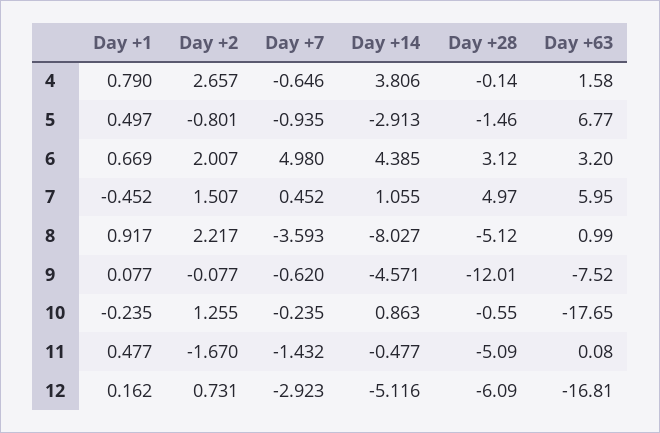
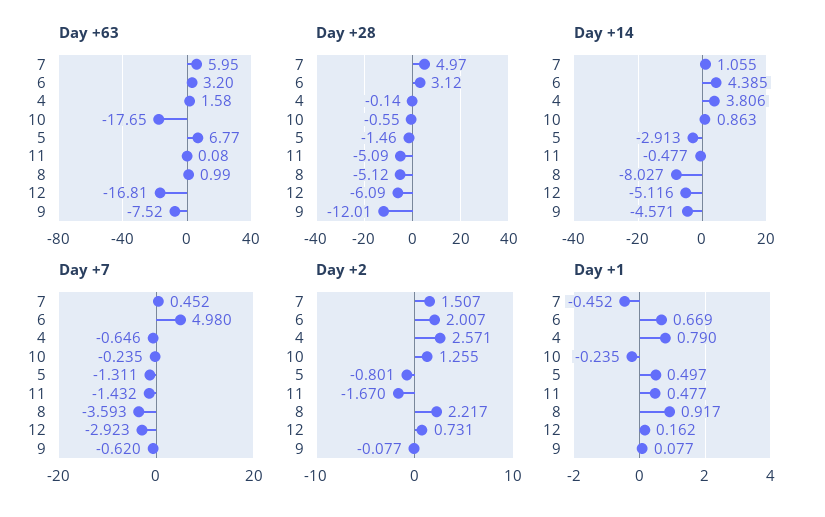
  {
    "Day +1": {
      "4": 0.79,
      "5": 0.497,
      "6": 0.669,
      "7": -0.452,
      "8": 0.917,
      "9": 0.077,
      "10": -0.235,
      "11": 0.477,
      "12": 0.162
    },
    "Day +2": {
-     "4": 2.657,
+     "4": 2.571,
      "5": -0.801,
      "6": 2.007,
      "7": 1.507,
      "8": 2.217,
      "9": -0.077,
      "10": 1.255,
      "11": -1.67,
      "12": 0.731
    },
    "Day +7": {
      "4": -0.646,
-     "5": -0.935,
+     "5": -1.311,
      "6": 4.98,
      "7": 0.452,
      "8": -3.593,
      "9": -0.62,
      "10": -0.235,
      "11": -1.432,
      "12": -2.923
    },
    "Day +14": {
      "4": 3.806,
      "5": -2.913,
      "6": 4.385,
      "7": 1.055,
      "8": -8.027,
      "9": -4.571,
      "10": 0.863,
      "11": -0.477,
      "12": -5.116
    },
    "Day +28": {
      "4": -0.14,
      "5": -1.46,
      "6": 3.12,
      "7": 4.97,
      "8": -5.12,
      "9": -12.01,
      "10": -0.55,
      "11": -5.09,
      "12": -6.09
    },
    "Day +63": {
      "4": 1.58,
      "5": 6.77,
      "6": 3.2,
      "7": 5.95,
      "8": 0.99,
      "9": -7.52,
      "10": -17.65,
      "11": 0.08,
      "12": -16.81
    }
  }

